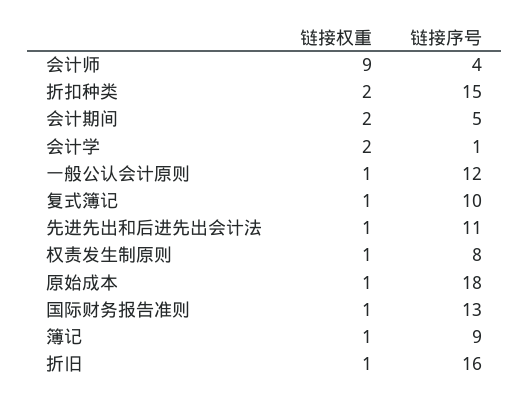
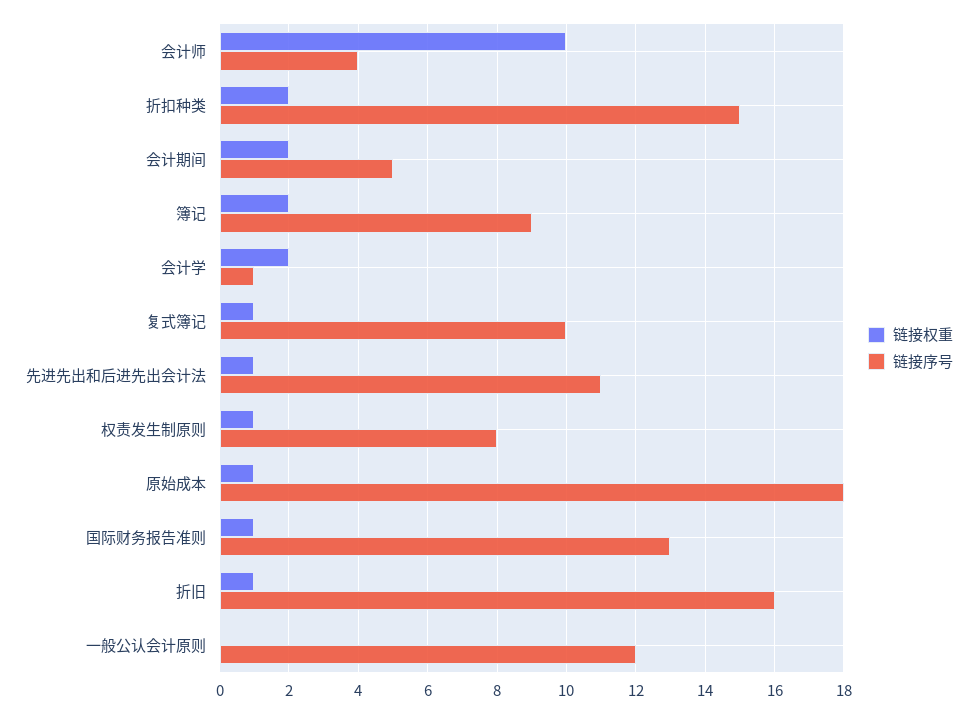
  {
    "链接权重": {
-     "会计师": 9,
+     "会计师": 10,
      "折扣种类": 2,
      "会计期间": 2,
      "会计学": 2,
-     "一般公认会计原则": 1,
+     "一般公认会计原则": 0,
      "复式簿记": 1,
      "先进先出和后进先出会计法": 1,
      "权责发生制原则": 1,
      "原始成本": 1,
      "国际财务报告准则": 1,
-     "簿记": 1,
+     "簿记": 2,
      "折旧": 1
    },
    "链接序号": {
      "会计师": 4,
      "折扣种类": 15,
      "会计期间": 5,
      "会计学": 1,
      "一般公认会计原则": 12,
      "复式簿记": 10,
      "先进先出和后进先出会计法": 11,
      "权责发生制原则": 8,
      "原始成本": 18,
      "国际财务报告准则": 13,
      "簿记": 9,
      "折旧": 16
    }
  }

